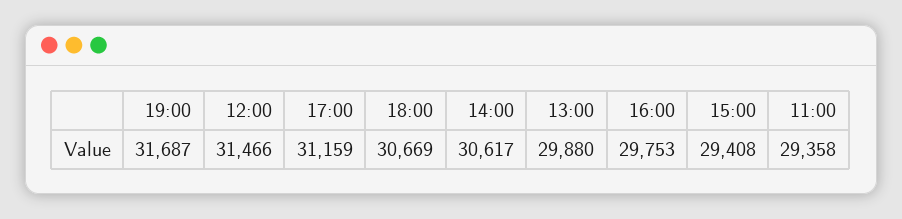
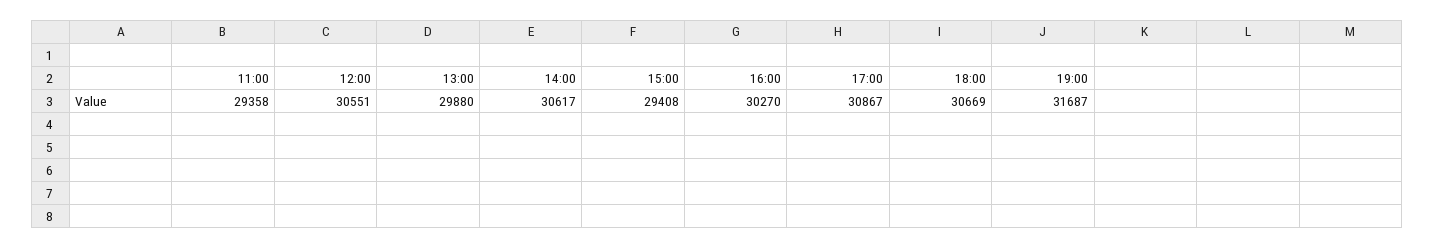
  {
    "19:00": 31687,
-   "12:00": 31466,
+   "12:00": 30551,
-   "17:00": 31159,
+   "17:00": 30867,
    "18:00": 30669,
    "14:00": 30617,
    "13:00": 29880,
-   "16:00": 29753,
+   "16:00": 30270,
    "15:00": 29408,
    "11:00": 29358
  }

